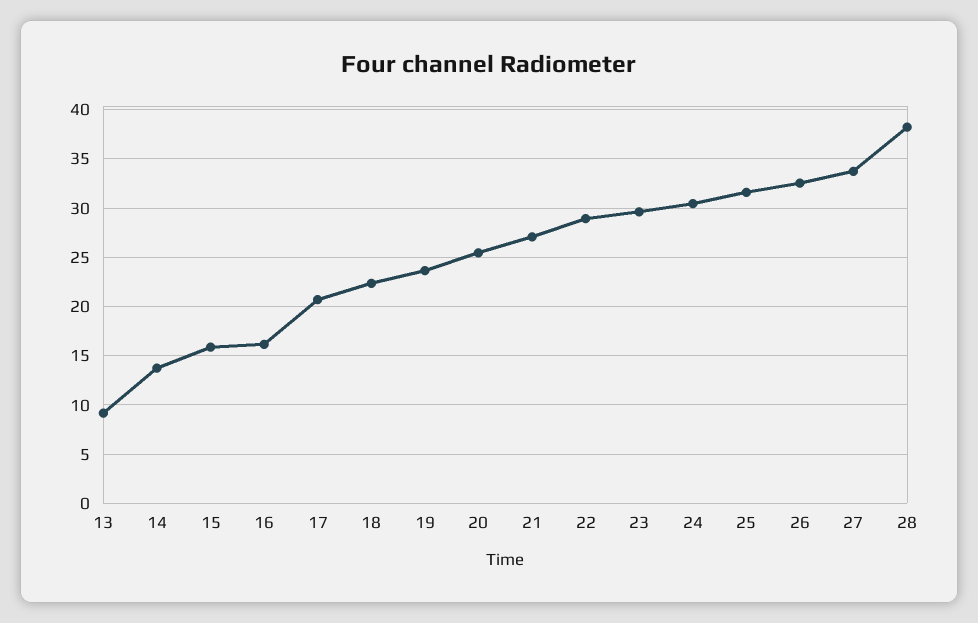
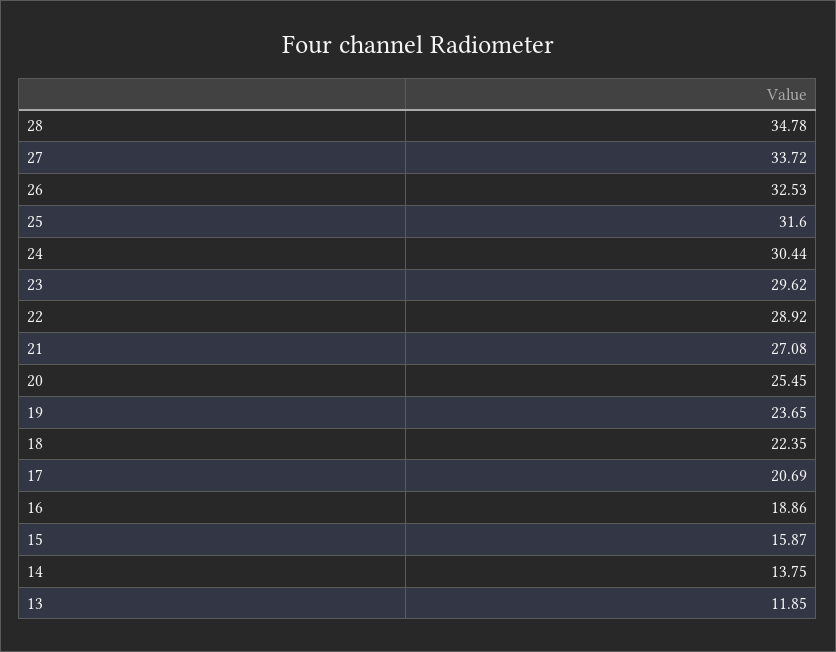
  {
-   "13": 9,
+   "13": 11.85,
    "14": 13.75,
    "15": 15.87,
-   "16": 16,
+   "16": 18.86,
    "17": 20.69,
    "18": 22.35,
    "19": 23.65,
    "20": 25.45,
    "21": 27.08,
    "22": 28.92,
    "23": 29.62,
    "24": 30.44,
    "25": 31.6,
    "26": 32.53,
    "27": 33.72,
-   "28": 38
+   "28": 34.78
  }

